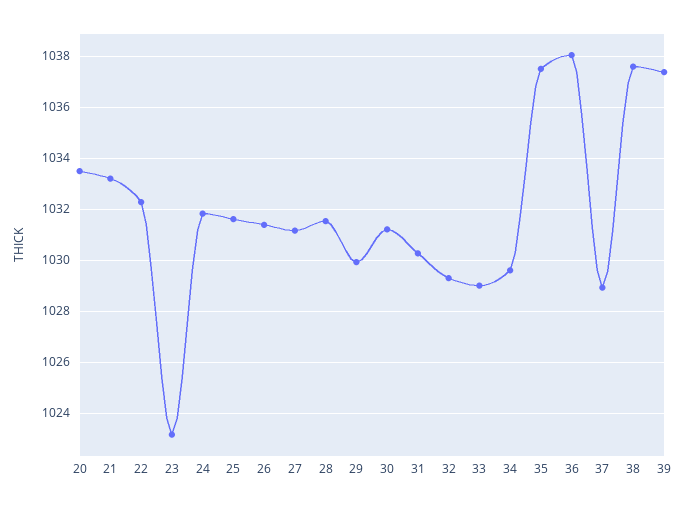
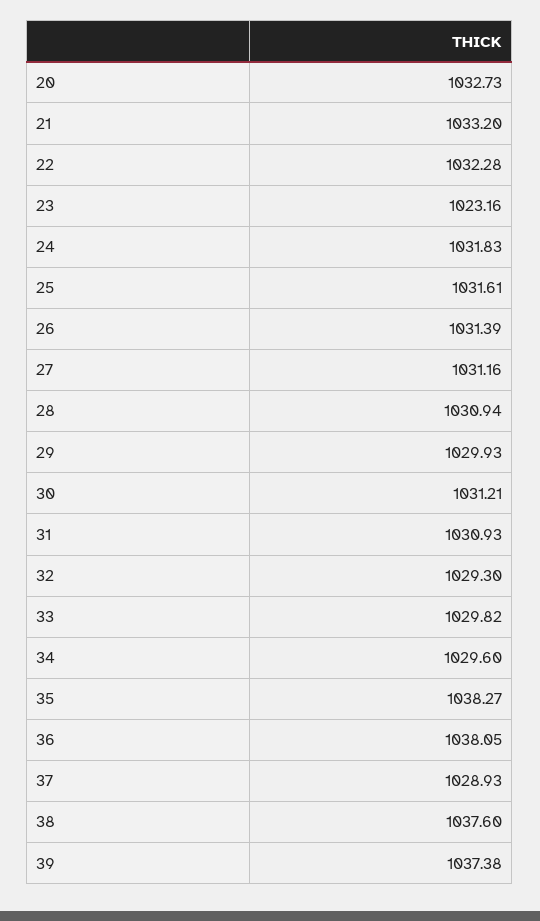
  {
-   "20": 1033.5,
+   "20": 1032.73,
    "21": 1033.2,
    "22": 1032.28,
    "23": 1023.16,
    "24": 1031.83,
    "25": 1031.61,
    "26": 1031.39,
    "27": 1031.16,
-   "28": 1031.5,
+   "28": 1030.94,
    "29": 1029.93,
    "30": 1031.21,
-   "31": 1030.25,
+   "31": 1030.93,
    "32": 1029.3,
-   "33": 1029,
+   "33": 1029.82,
    "34": 1029.6,
-   "35": 1037.5,
+   "35": 1038.27,
    "36": 1038.05,
    "37": 1028.93,
    "38": 1037.6,
    "39": 1037.38
  }

